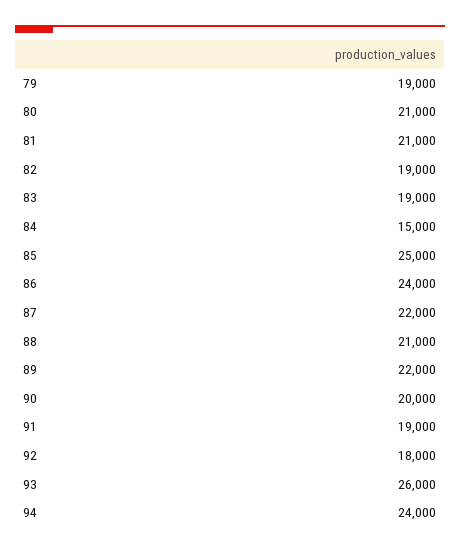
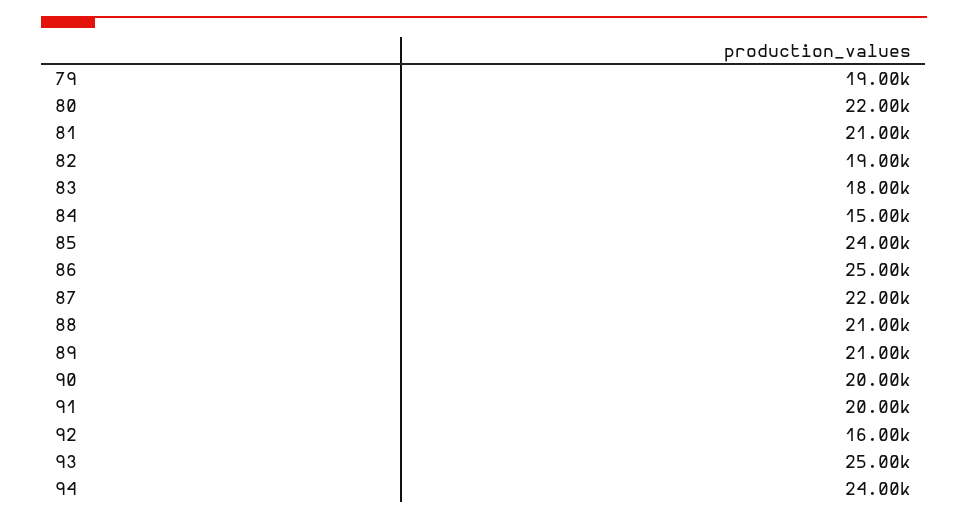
  {
    "79": 19000,
-   "80": 21000,
+   "80": 22000,
    "81": 21000,
    "82": 19000,
-   "83": 19000,
+   "83": 18000,
    "84": 15000,
-   "85": 25000,
+   "85": 24000,
-   "86": 24000,
+   "86": 25000,
    "87": 22000,
    "88": 21000,
-   "89": 22000,
+   "89": 21000,
    "90": 20000,
-   "91": 19000,
+   "91": 20000,
-   "92": 18000,
+   "92": 16000,
-   "93": 26000,
+   "93": 25000,
    "94": 24000
  }

